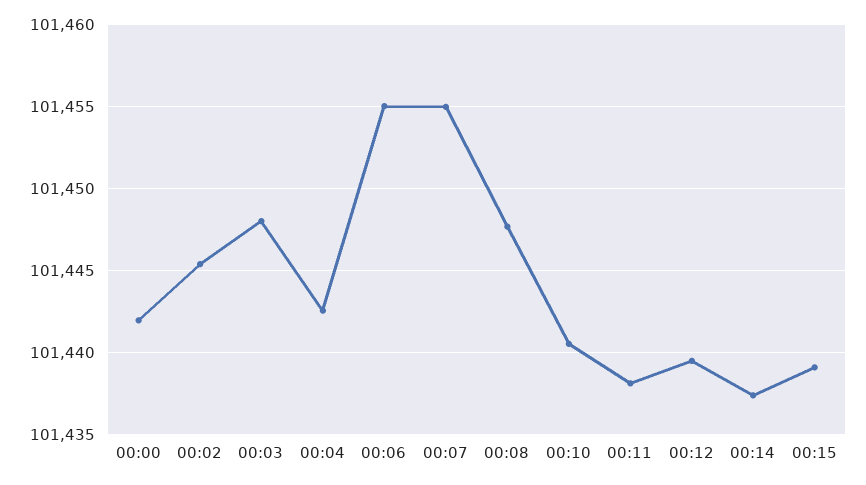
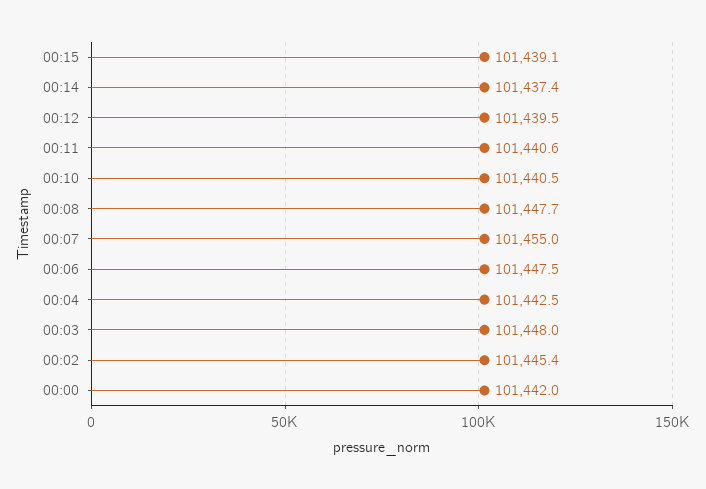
  {
    "00:00": 101442,
    "00:02": 101445.4,
    "00:03": 101448,
    "00:04": 101442.5,
-   "00:06": 101455,
+   "00:06": 101447.5,
    "00:07": 101455,
    "00:08": 101447.7,
    "00:10": 101440.5,
-   "00:11": 101438,
+   "00:11": 101440.6,
    "00:12": 101439.5,
    "00:14": 101437.4,
    "00:15": 101439.1
  }

